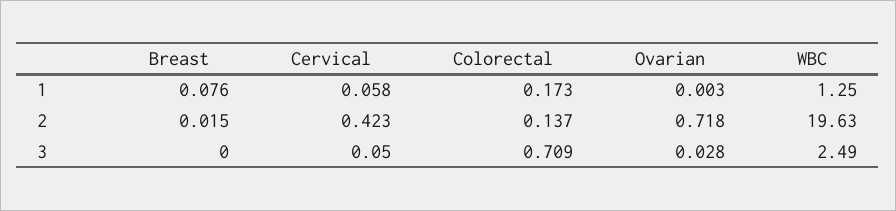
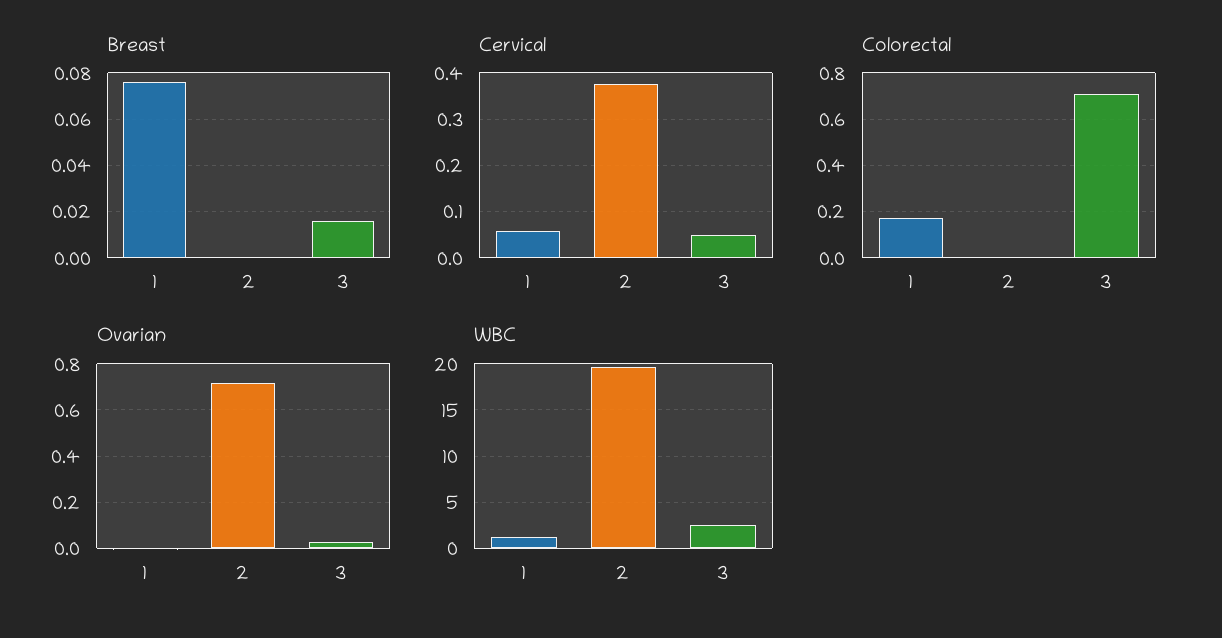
  {
    "Breast": {
      "1": 0.076,
-     "2": 0.015,
+     "2": 0,
-     "3": 0
+     "3": 0.015
    },
    "Cervical": {
      "1": 0.058,
-     "2": 0.423,
+     "2": 0.38,
      "3": 0.05
    },
    "Colorectal": {
      "1": 0.173,
-     "2": 0.137,
+     "2": 0,
      "3": 0.709
    },
    "Ovarian": {
      "1": 0.003,
      "2": 0.718,
      "3": 0.028
    },
    "WBC": {
      "1": 1.25,
      "2": 19.63,
      "3": 2.49
    }
  }

